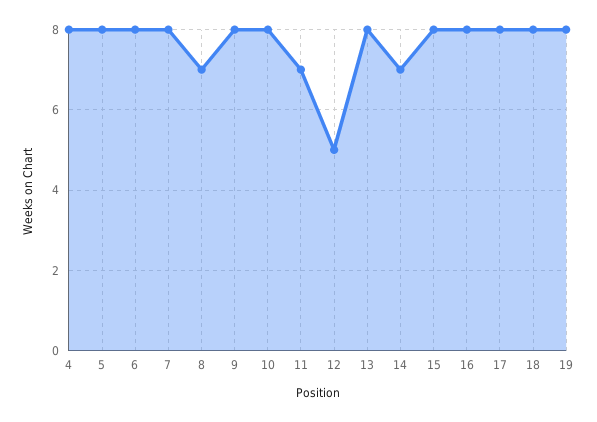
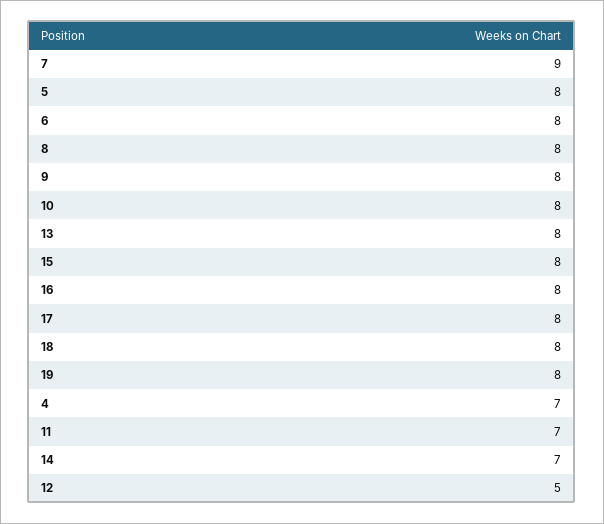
  {
-   "4": 8,
+   "4": 7,
    "5": 8,
    "6": 8,
-   "7": 8,
+   "7": 9,
-   "8": 7,
+   "8": 8,
    "9": 8,
    "10": 8,
    "11": 7,
    "12": 5,
    "13": 8,
    "14": 7,
    "15": 8,
    "16": 8,
    "17": 8,
    "18": 8,
    "19": 8
  }

